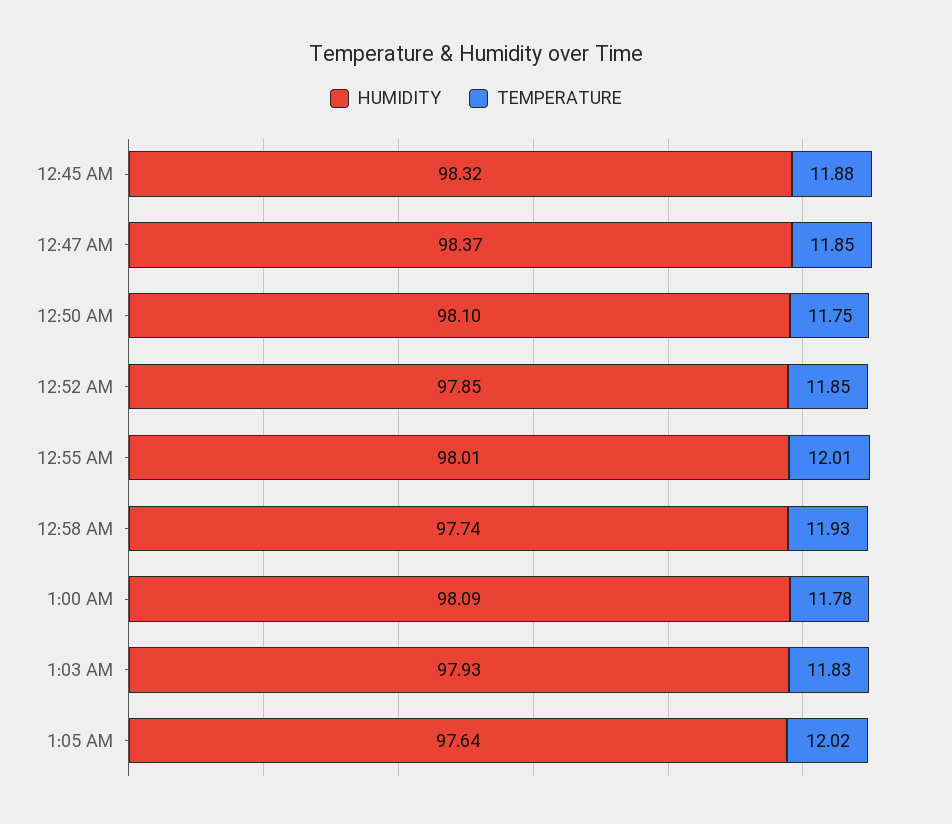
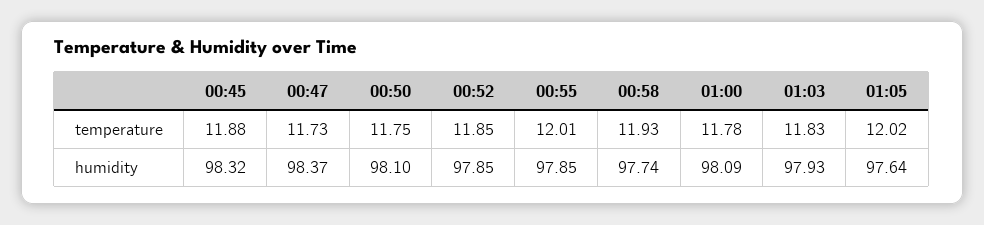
  {
    "HUMIDITY": {
      "12:45 AM": 98.32,
      "12:47 AM": 98.37,
      "12:50 AM": 98.1,
      "12:52 AM": 97.85,
-     "12:55 AM": 98.01,
+     "12:55 AM": 97.85,
      "12:58 AM": 97.74,
      "1:00 AM": 98.09,
      "1:03 AM": 97.93,
      "1:05 AM": 97.64
    },
    "TEMPERATURE": {
      "12:45 AM": 11.88,
-     "12:47 AM": 11.85,
+     "12:47 AM": 11.73,
      "12:50 AM": 11.75,
      "12:52 AM": 11.85,
      "12:55 AM": 12.01,
      "12:58 AM": 11.93,
      "1:00 AM": 11.78,
      "1:03 AM": 11.83,
      "1:05 AM": 12.02
    }
  }

